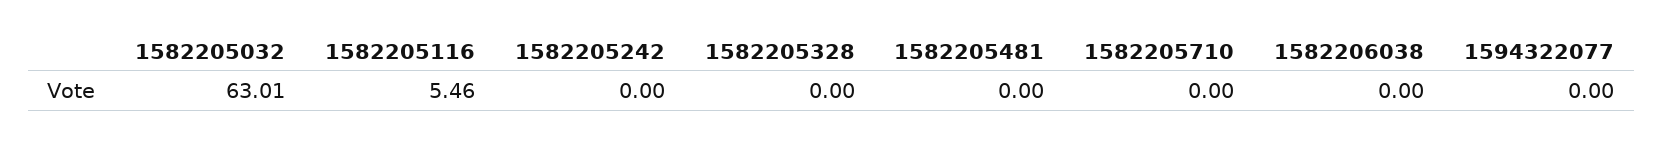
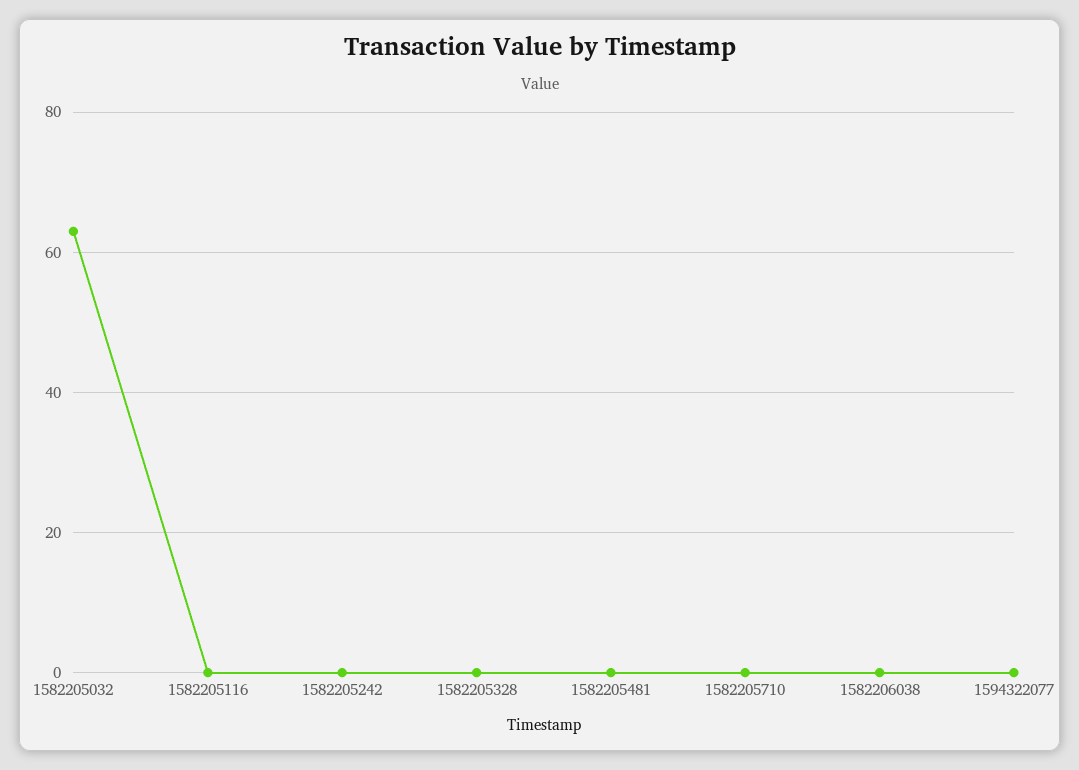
  {
    "1582205032": 63.01,
-   "1582205116": 5.46,
+   "1582205116": 0,
    "1582205242": 0,
    "1582205328": 0,
    "1582205481": 0,
    "1582205710": 0,
    "1582206038": 0,
    "1594322077": 0
  }

